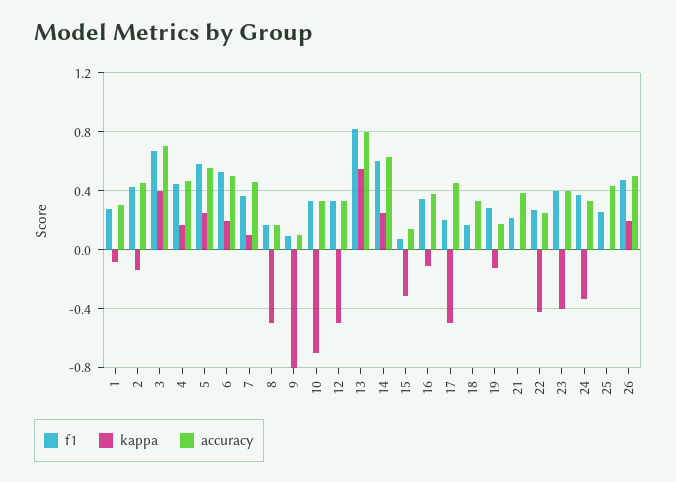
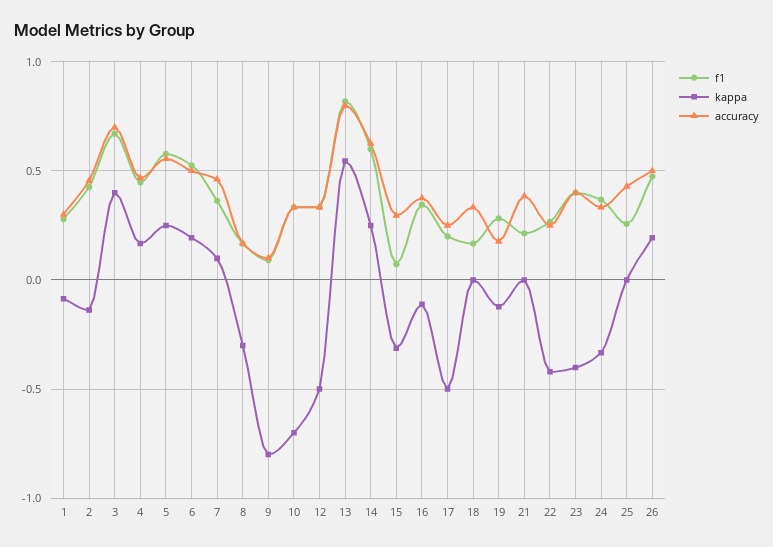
  {
    "f1": {
      "1": 0.3,
      "2": 0.45,
      "3": 0.65,
      "4": 0.45,
      "5": 0.6,
      "6": 0.55,
      "7": 0.35,
      "8": 0.15,
      "9": 0.1,
      "10": 0.35,
      "12": 0.35,
      "13": 0.8,
      "14": 0.6,
      "15": 0.05,
      "16": 0.35,
      "17": 0.2,
      "18": 0.15,
      "19": 0.3,
      "21": 0.2,
      "22": 0.25,
      "23": 0.4,
      "24": 0.35,
      "25": 0.25,
      "26": 0.45
    },
    "kappa": {
      "1": -0.1,
      "2": -0.15,
      "3": 0.4,
      "4": 0.15,
      "5": 0.25,
      "6": 0.2,
      "7": 0.1,
-     "8": -0.5,
+     "8": -0.3,
      "9": -0.8,
      "10": -0.7,
      "12": -0.5,
      "13": 0.55,
      "14": 0.25,
      "15": -0.3,
      "16": -0.1,
      "17": -0.5,
      "18": 0,
      "19": -0.1,
      "21": 0,
      "22": -0.4,
      "23": -0.4,
      "24": -0.35,
      "25": 0,
      "26": 0.2
    },
    "accuracy": {
      "1": 0.3,
      "2": 0.45,
      "3": 0.7,
      "4": 0.45,
      "5": 0.55,
      "6": 0.5,
      "7": 0.45,
      "8": 0.15,
      "9": 0.1,
      "10": 0.35,
      "12": 0.35,
      "13": 0.8,
      "14": 0.65,
-     "15": 0.15,
+     "15": 0.3,
      "16": 0.4,
-     "17": 0.45,
+     "17": 0.25,
      "18": 0.35,
      "19": 0.2,
      "21": 0.4,
      "22": 0.25,
      "23": 0.4,
      "24": 0.35,
      "25": 0.45,
      "26": 0.5
    }
  }

